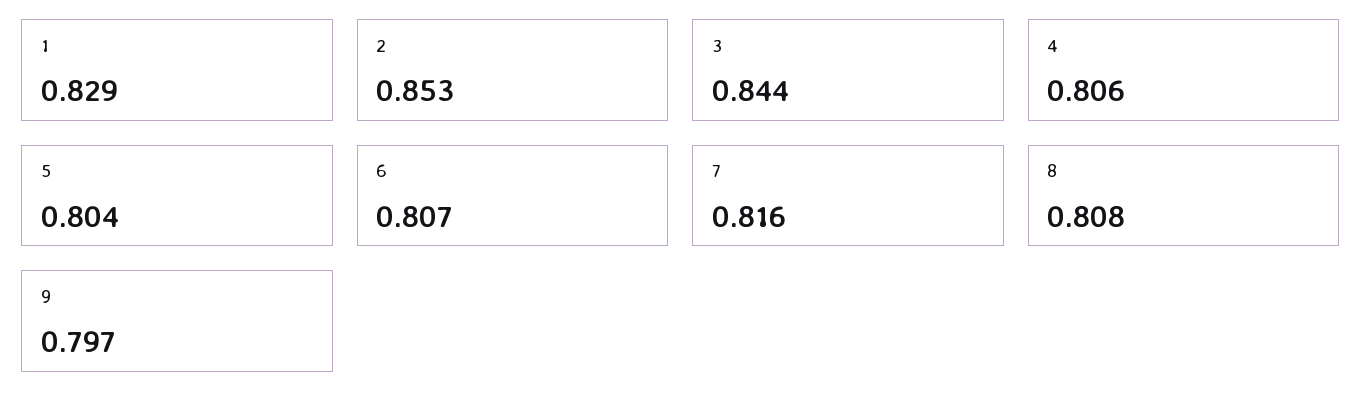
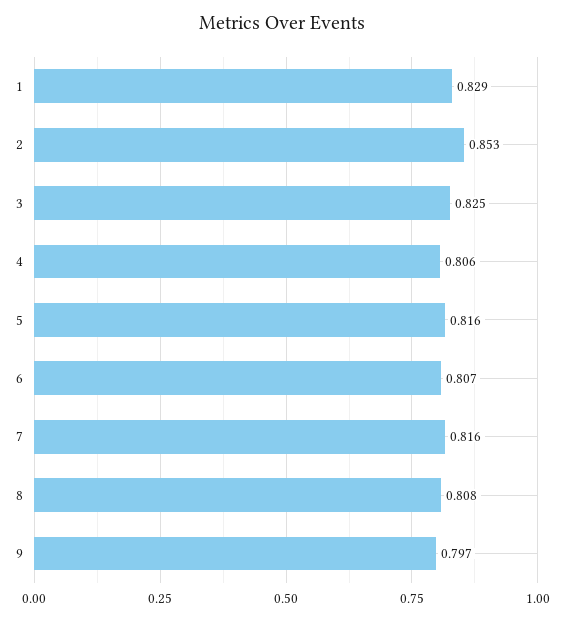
  {
    "1": 0.829,
    "2": 0.853,
-   "3": 0.844,
+   "3": 0.825,
    "4": 0.806,
-   "5": 0.804,
+   "5": 0.816,
    "6": 0.807,
    "7": 0.816,
    "8": 0.808,
    "9": 0.797
  }

